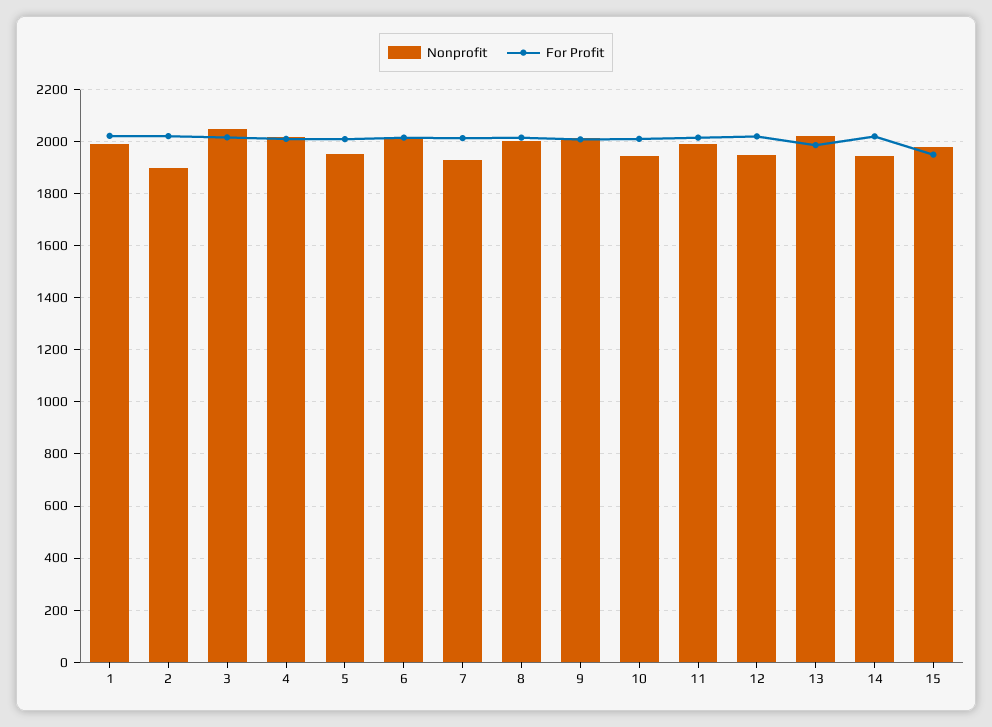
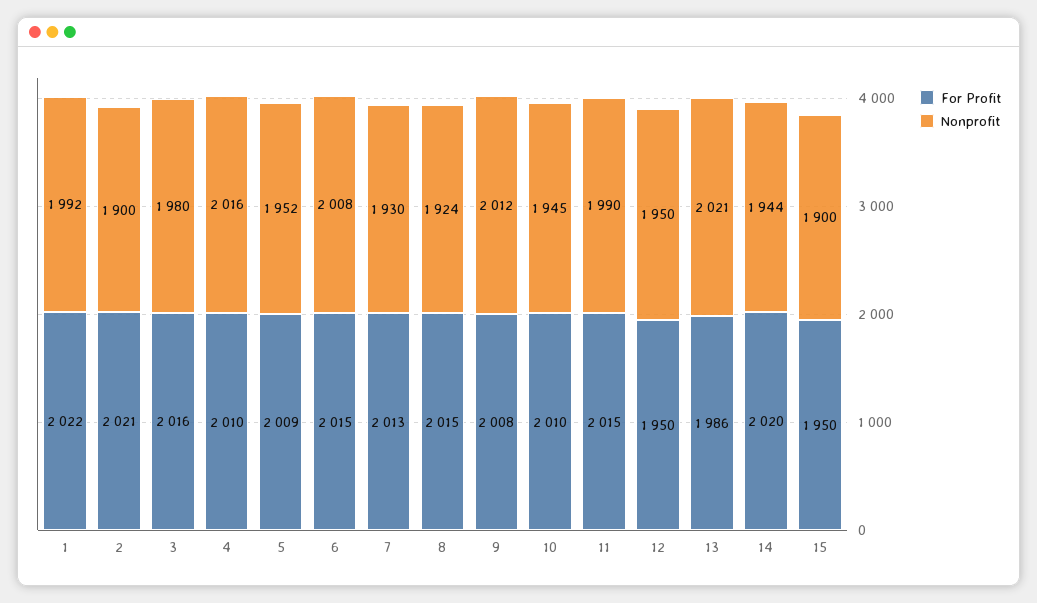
  {
    "Nonprofit": {
      "1": 1992,
      "2": 1900,
-     "3": 2050,
+     "3": 1980,
      "4": 2016,
      "5": 1952,
      "6": 2008,
      "7": 1930,
-     "8": 2000,
+     "8": 1924,
      "9": 2012,
      "10": 1945,
      "11": 1990,
      "12": 1950,
      "13": 2021,
      "14": 1944,
-     "15": 1975
+     "15": 1900
    },
    "For Profit": {
      "1": 2022,
      "2": 2021,
      "3": 2016,
      "4": 2010,
      "5": 2009,
      "6": 2015,
      "7": 2013,
      "8": 2015,
      "9": 2008,
      "10": 2010,
      "11": 2015,
-     "12": 2025,
+     "12": 1950,
      "13": 1986,
      "14": 2020,
      "15": 1950
    }
  }

